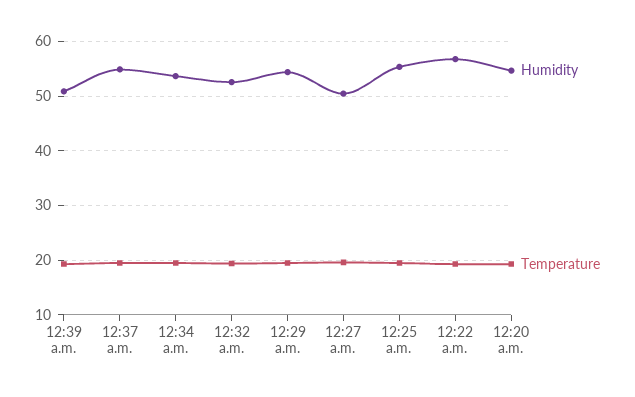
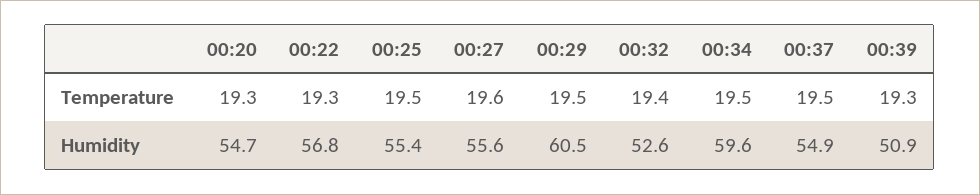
  {
    "Humidity": {
      "12:39 a.m.": 50.9,
      "12:37 a.m.": 54.9,
-     "12:34 a.m.": 54,
+     "12:34 a.m.": 59.6,
      "12:32 a.m.": 52.6,
-     "12:29 a.m.": 54,
+     "12:29 a.m.": 60.5,
-     "12:27 a.m.": 50,
+     "12:27 a.m.": 55.6,
      "12:25 a.m.": 55.4,
      "12:22 a.m.": 56.8,
      "12:20 a.m.": 54.7
    },
    "Temperature": {
      "12:39 a.m.": 19.3,
      "12:37 a.m.": 19.5,
      "12:34 a.m.": 19.5,
      "12:32 a.m.": 19.4,
      "12:29 a.m.": 19.5,
      "12:27 a.m.": 19.6,
      "12:25 a.m.": 19.5,
      "12:22 a.m.": 19.3,
      "12:20 a.m.": 19.3
    }
  }

